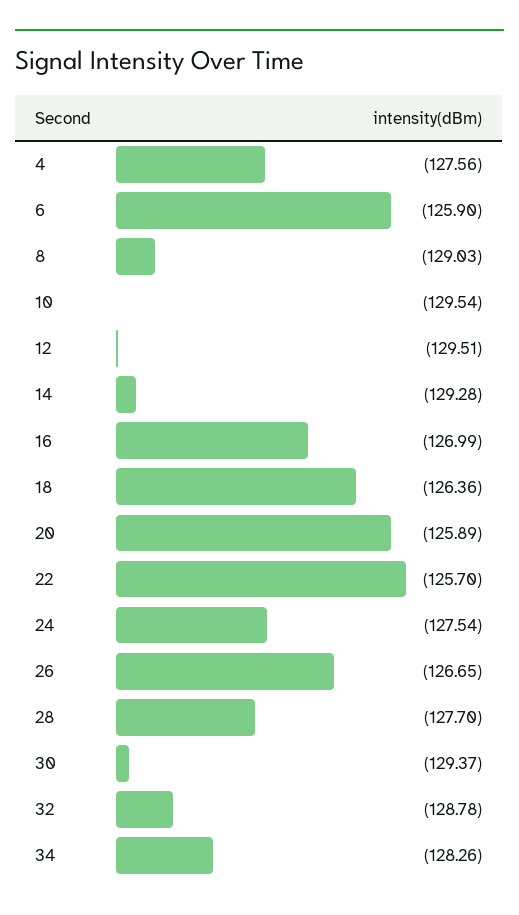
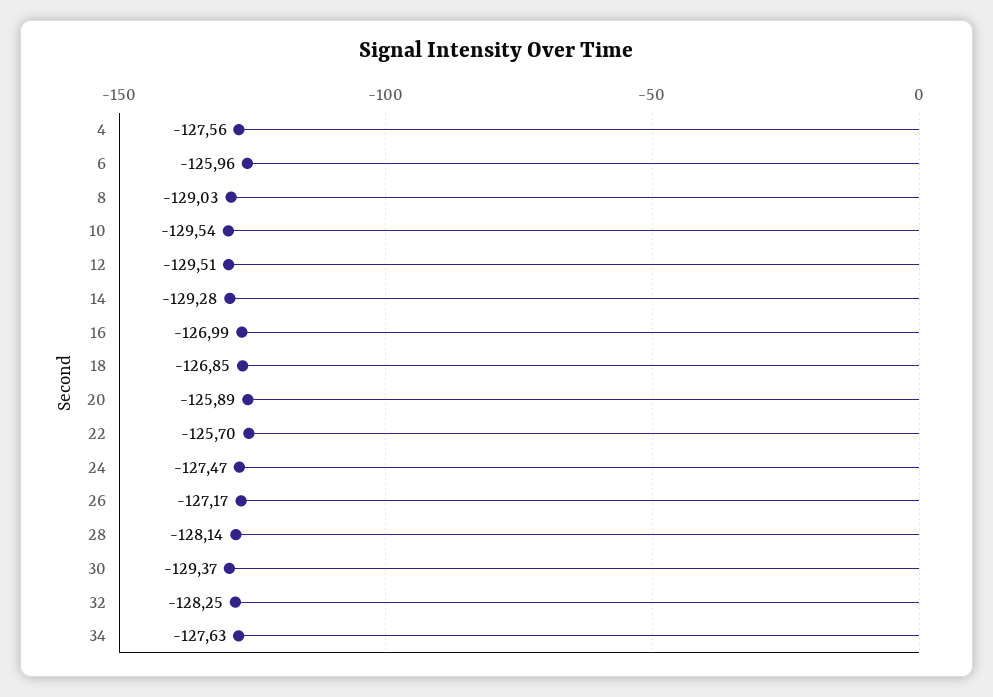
  {
    "4": -127.56,
-   "6": -125.9,
+   "6": -125.96,
    "8": -129.03,
    "10": -129.54,
    "12": -129.51,
    "14": -129.28,
    "16": -126.99,
-   "18": -126.36,
+   "18": -126.85,
    "20": -125.89,
    "22": -125.7,
-   "24": -127.54,
+   "24": -127.47,
-   "26": -126.65,
+   "26": -127.17,
-   "28": -127.7,
+   "28": -128.14,
    "30": -129.37,
-   "32": -128.78,
+   "32": -128.25,
-   "34": -128.26
+   "34": -127.63
  }

